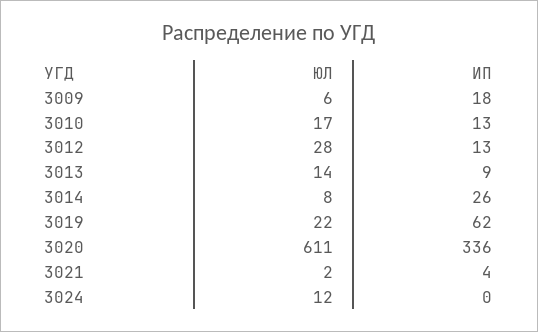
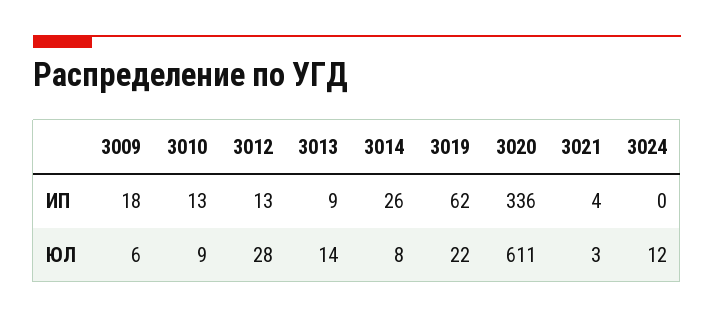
  {
    "ЮЛ": {
      "3009": 6,
-     "3010": 17,
+     "3010": 9,
      "3012": 28,
      "3013": 14,
      "3014": 8,
      "3019": 22,
      "3020": 611,
-     "3021": 2,
+     "3021": 3,
      "3024": 12
    },
    "ИП": {
      "3009": 18,
      "3010": 13,
      "3012": 13,
      "3013": 9,
      "3014": 26,
      "3019": 62,
      "3020": 336,
      "3021": 4,
      "3024": 0
    }
  }

